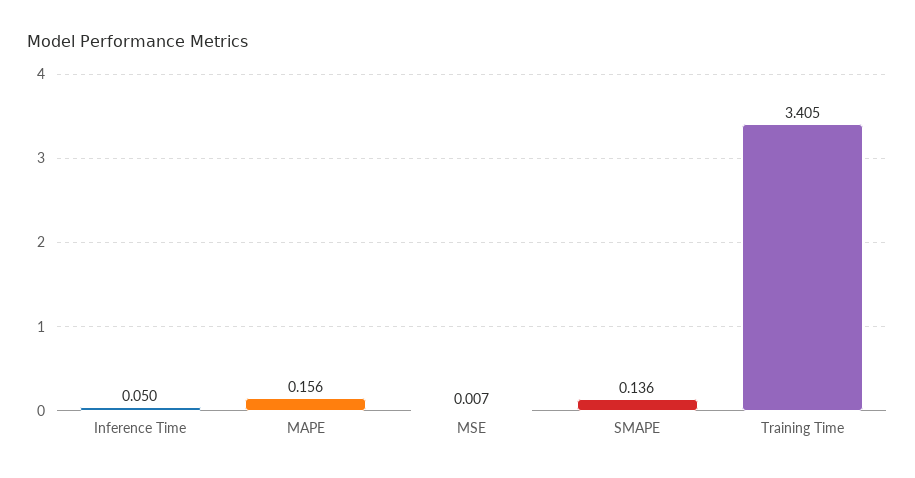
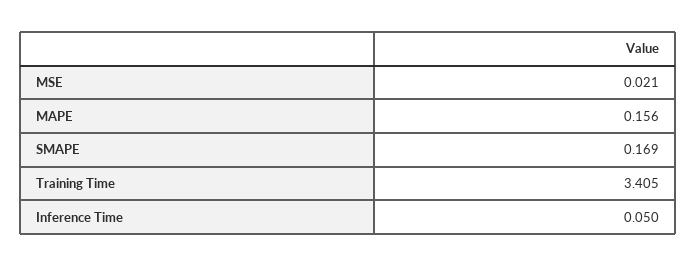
  {
    "Inference Time": 0.05,
    "MAPE": 0.156,
-   "MSE": 0.007,
+   "MSE": 0.021,
-   "SMAPE": 0.136,
+   "SMAPE": 0.169,
    "Training Time": 3.405
  }

